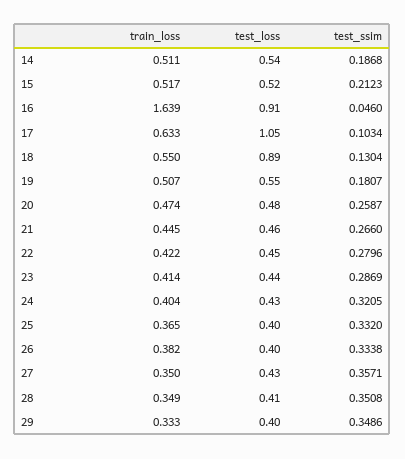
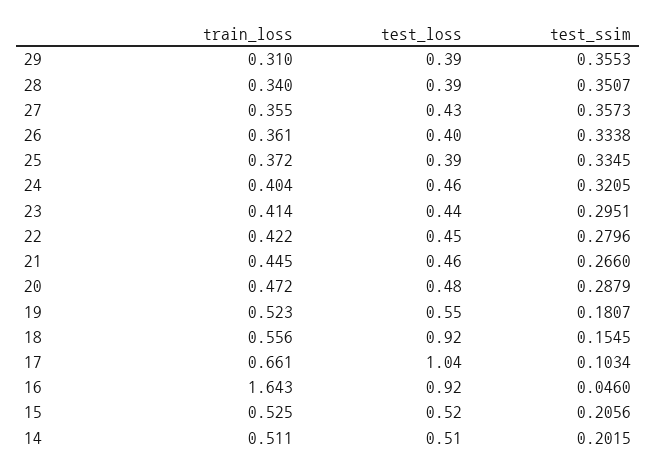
  {
    "train_loss": {
      "14": 0.511,
-     "15": 0.517,
+     "15": 0.525,
-     "16": 1.639,
+     "16": 1.643,
-     "17": 0.633,
+     "17": 0.661,
-     "18": 0.55,
+     "18": 0.556,
-     "19": 0.507,
+     "19": 0.523,
-     "20": 0.474,
+     "20": 0.472,
      "21": 0.445,
      "22": 0.422,
      "23": 0.414,
      "24": 0.404,
-     "25": 0.365,
+     "25": 0.372,
-     "26": 0.382,
+     "26": 0.361,
-     "27": 0.35,
+     "27": 0.355,
-     "28": 0.349,
+     "28": 0.34,
-     "29": 0.333
+     "29": 0.31
    },
    "test_loss": {
-     "14": 0.54,
+     "14": 0.51,
      "15": 0.52,
-     "16": 0.91,
+     "16": 0.92,
-     "17": 1.05,
+     "17": 1.04,
-     "18": 0.89,
+     "18": 0.92,
      "19": 0.55,
      "20": 0.48,
      "21": 0.46,
      "22": 0.45,
      "23": 0.44,
-     "24": 0.43,
+     "24": 0.46,
-     "25": 0.4,
+     "25": 0.39,
      "26": 0.4,
      "27": 0.43,
-     "28": 0.41,
+     "28": 0.39,
-     "29": 0.4
+     "29": 0.39
    },
    "test_ssim": {
-     "14": 0.1868,
+     "14": 0.2015,
-     "15": 0.2123,
+     "15": 0.2056,
      "16": 0.046,
      "17": 0.1034,
-     "18": 0.1304,
+     "18": 0.1545,
      "19": 0.1807,
-     "20": 0.2587,
+     "20": 0.2879,
      "21": 0.266,
      "22": 0.2796,
-     "23": 0.2869,
+     "23": 0.2951,
      "24": 0.3205,
-     "25": 0.332,
+     "25": 0.3345,
      "26": 0.3338,
-     "27": 0.3571,
+     "27": 0.3573,
-     "28": 0.3508,
+     "28": 0.3507,
-     "29": 0.3486
+     "29": 0.3553
    }
  }

